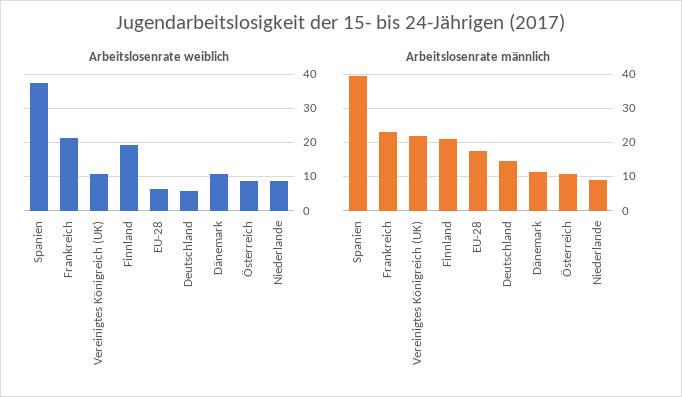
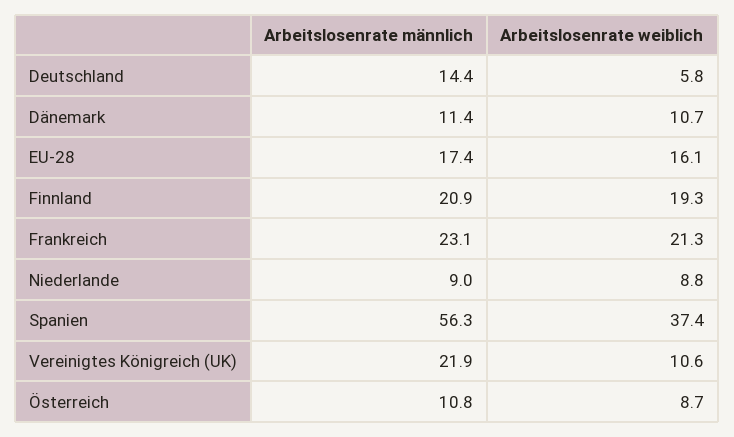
  {
    "Arbeitslosenrate weiblich": {
      "Spanien": 37.4,
      "Frankreich": 21.3,
      "Vereinigtes Königreich (UK)": 10.6,
      "Finnland": 19.3,
-     "EU-28": 6,
+     "EU-28": 16.1,
      "Deutschland": 5.8,
      "Dänemark": 10.7,
      "Österreich": 8.7,
      "Niederlande": 8.8
    },
    "Arbeitslosenrate männlich": {
-     "Spanien": 40,
+     "Spanien": 56.3,
      "Frankreich": 23.1,
      "Vereinigtes Königreich (UK)": 21.9,
      "Finnland": 20.9,
      "EU-28": 17.4,
      "Deutschland": 14.4,
      "Dänemark": 11.4,
      "Österreich": 10.8,
      "Niederlande": 9
    }
  }

